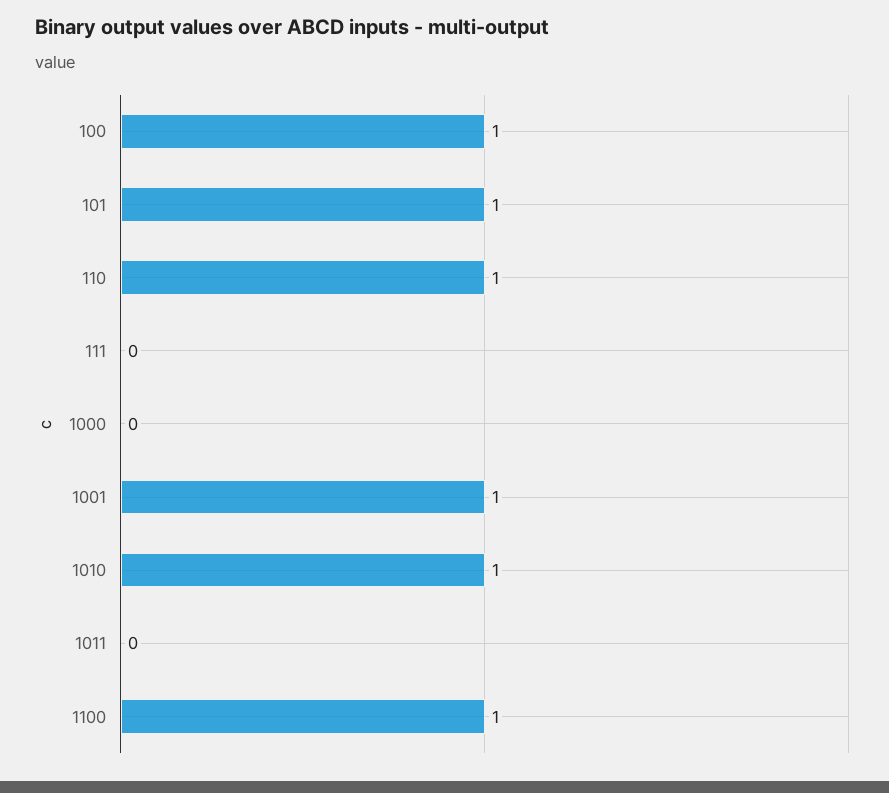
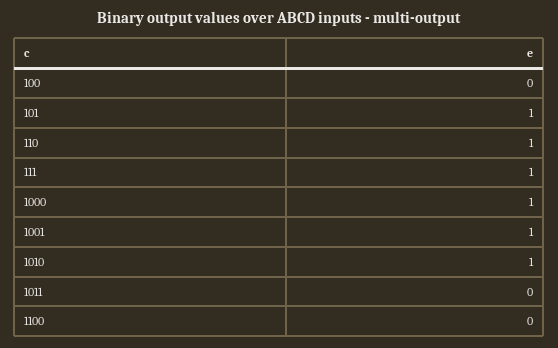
  {
-   "100": 1,
+   "100": 0,
    "101": 1,
    "110": 1,
-   "111": 0,
+   "111": 1,
-   "1000": 0,
+   "1000": 1,
    "1001": 1,
    "1010": 1,
    "1011": 0,
-   "1100": 1
+   "1100": 0
  }

